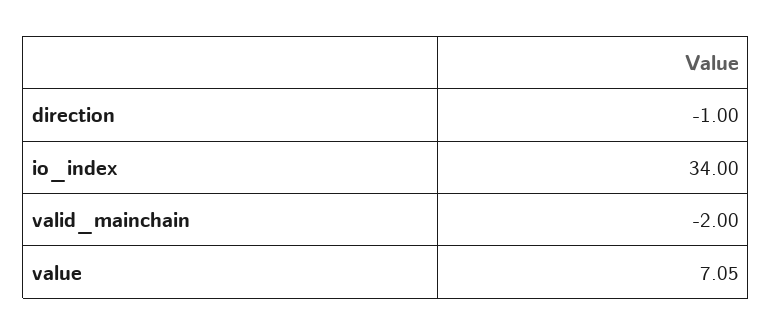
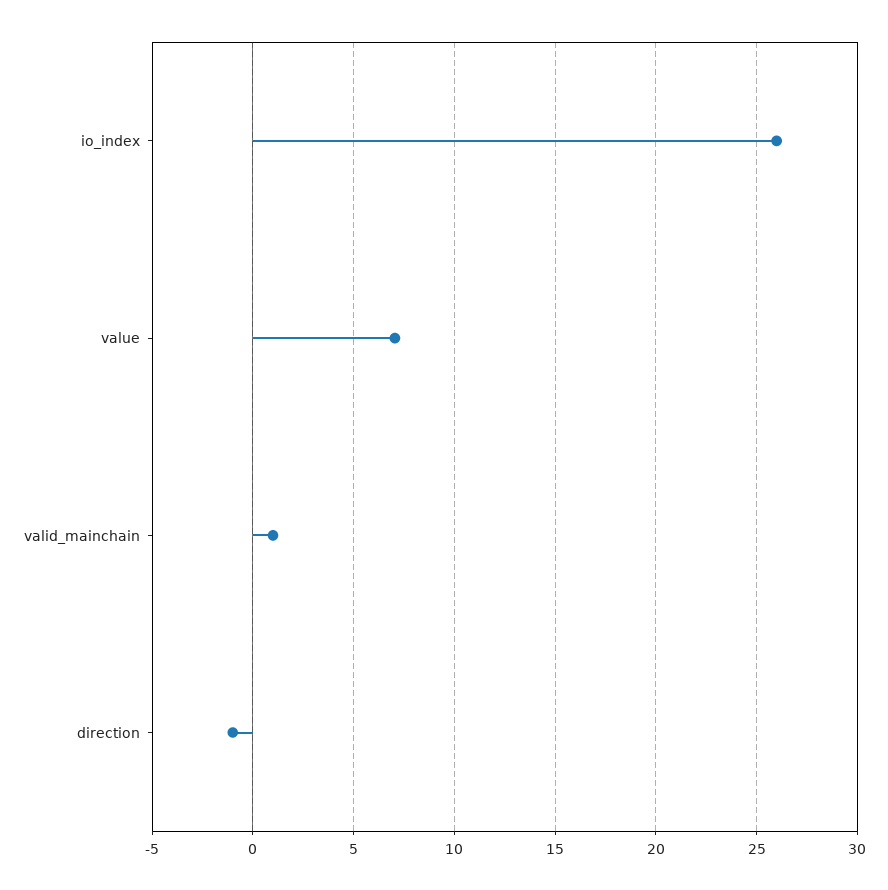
  {
    "direction": -1,
-   "io_index": 34,
+   "io_index": 26,
-   "valid_mainchain": -2,
+   "valid_mainchain": 1,
    "value": 7.05
  }

